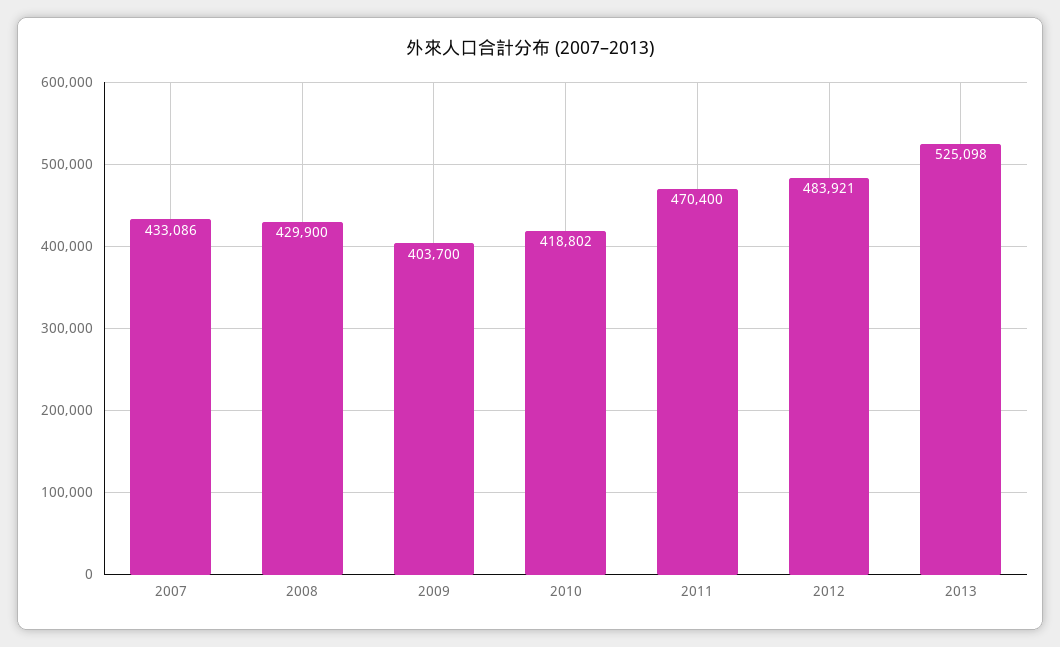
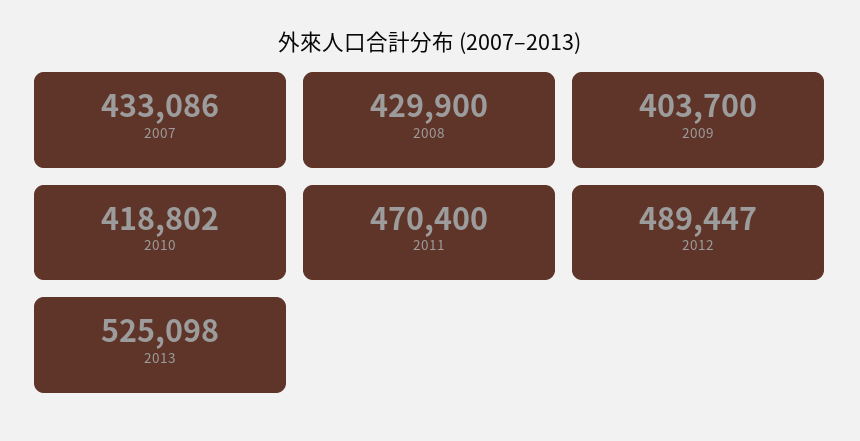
  {
    "2007": 433086,
    "2008": 429900,
    "2009": 403700,
    "2010": 418802,
    "2011": 470400,
-   "2012": 483921,
+   "2012": 489447,
    "2013": 525098
  }

